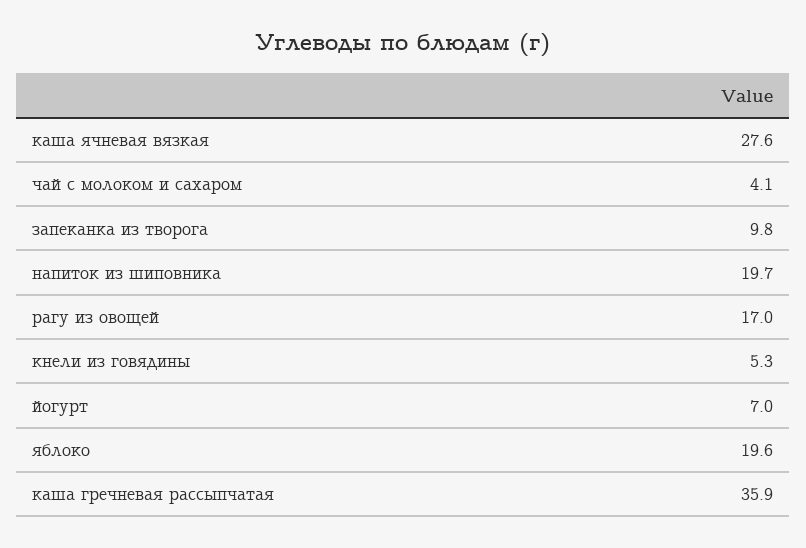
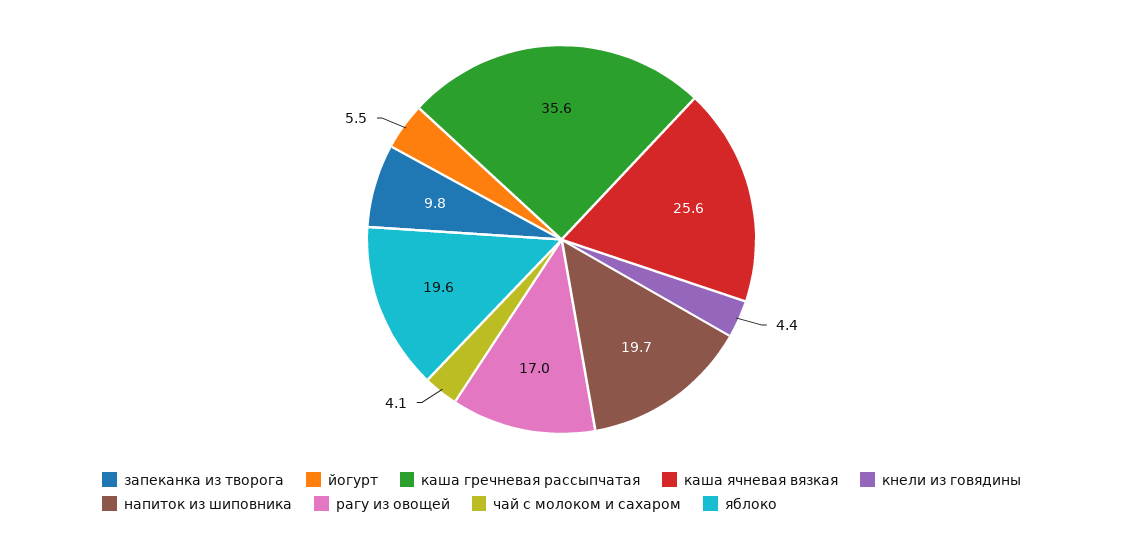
  {
-   "каша ячневая вязкая": 27.6,
+   "каша ячневая вязкая": 25.6,
    "чай с молоком и сахаром": 4.1,
    "запеканка из творога": 9.8,
    "напиток из шиповника": 19.7,
    "рагу из овощей": 17,
-   "кнели из говядины": 5.3,
+   "кнели из говядины": 4.4,
-   "йогурт": 7,
+   "йогурт": 5.5,
    "яблоко": 19.6,
-   "каша гречневая рассыпчатая": 35.9
+   "каша гречневая рассыпчатая": 35.6
  }

